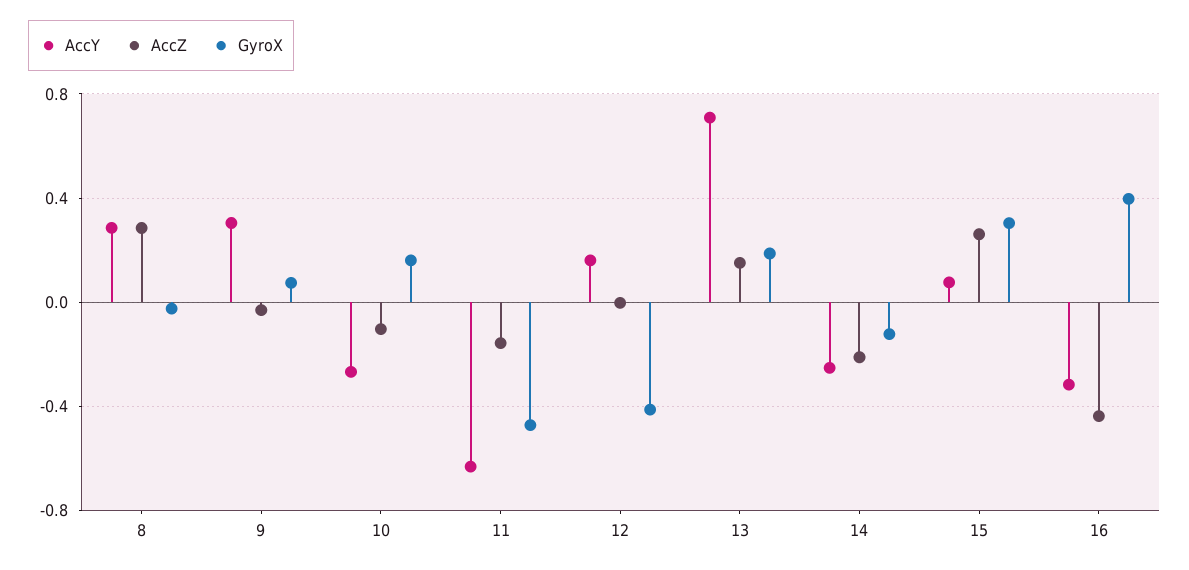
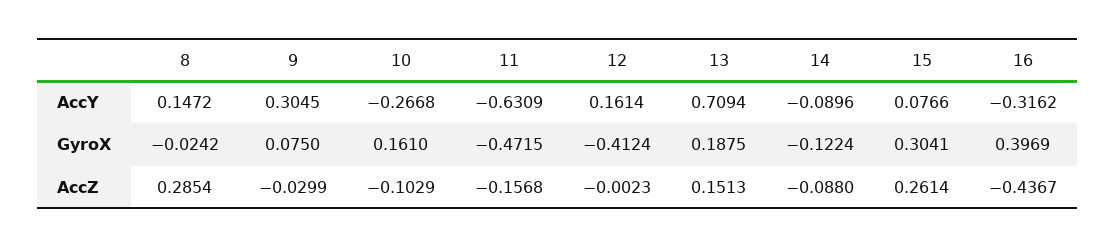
  {
    "AccY": {
-     "8": 0.3,
+     "8": 0.1472,
      "9": 0.3045,
      "10": -0.2668,
      "11": -0.6309,
      "12": 0.1614,
      "13": 0.7094,
-     "14": -0.25,
+     "14": -0.0896,
      "15": 0.0766,
      "16": -0.3162
    },
    "AccZ": {
      "8": 0.2854,
      "9": -0.0299,
      "10": -0.1029,
      "11": -0.1568,
      "12": -0.0023,
      "13": 0.1513,
-     "14": -0.2,
+     "14": -0.088,
      "15": 0.2614,
      "16": -0.4367
    },
    "GyroX": {
      "8": -0.0242,
      "9": 0.075,
      "10": 0.161,
      "11": -0.4715,
      "12": -0.4124,
      "13": 0.1875,
      "14": -0.1224,
      "15": 0.3041,
      "16": 0.3969
    }
  }

